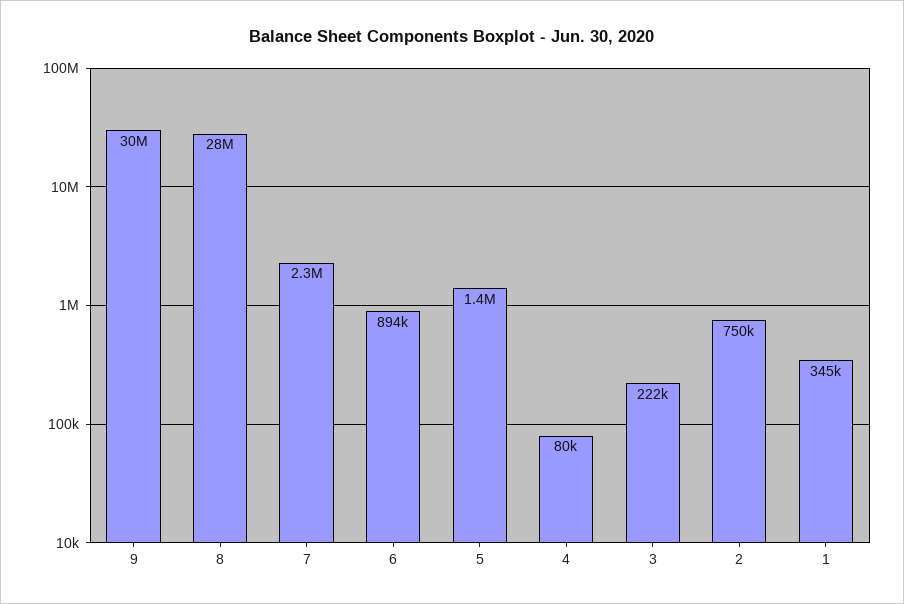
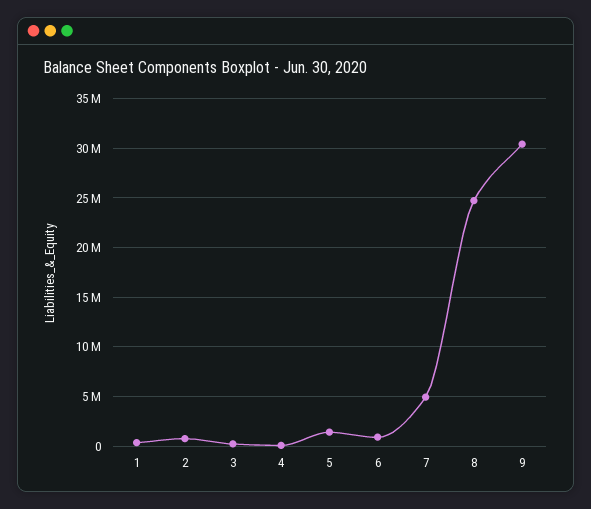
  {
    "9": 30000000,
-   "8": 28000000,
+   "8": 25000000,
-   "7": 2300000,
+   "7": 5000000,
    "6": 894000,
    "5": 1400000,
    "4": 80000,
    "3": 222000,
    "2": 750000,
    "1": 345000
  }

